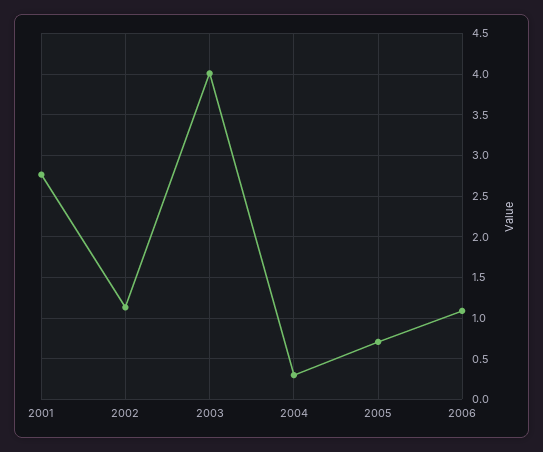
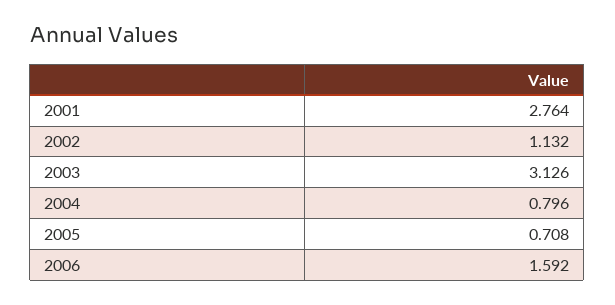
  {
    "2001": 2.764,
    "2002": 1.132,
-   "2003": 4,
+   "2003": 3.126,
-   "2004": 0.3,
+   "2004": 0.796,
    "2005": 0.708,
-   "2006": 1.1
+   "2006": 1.592
  }

